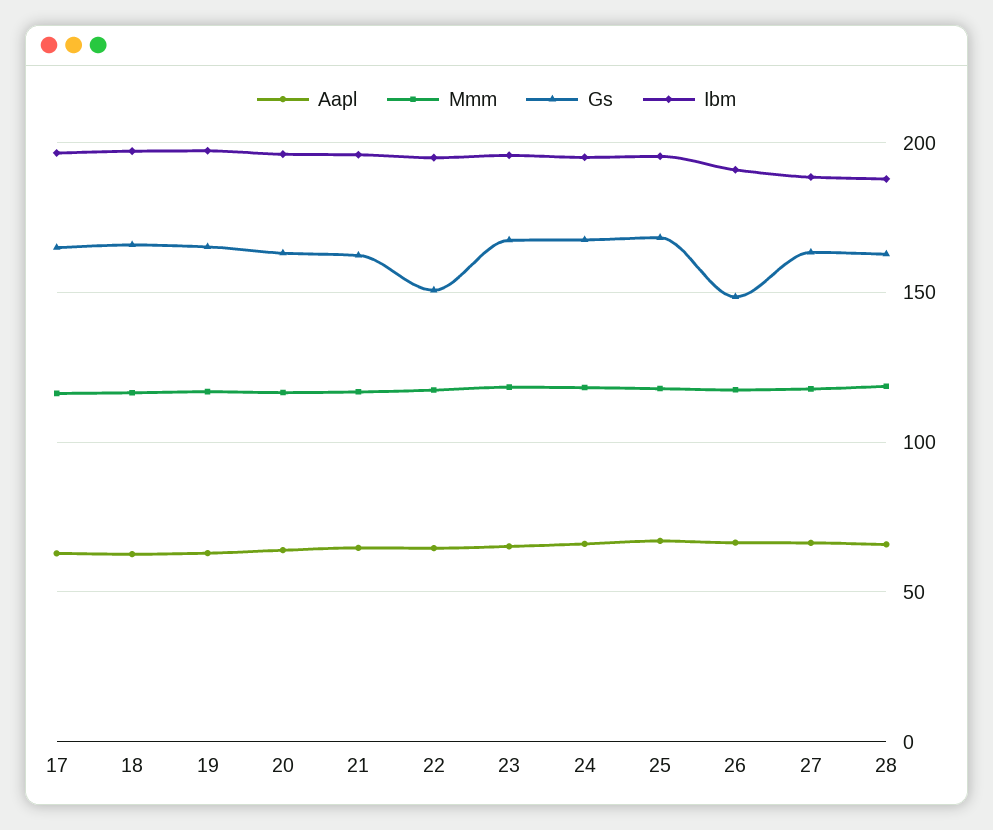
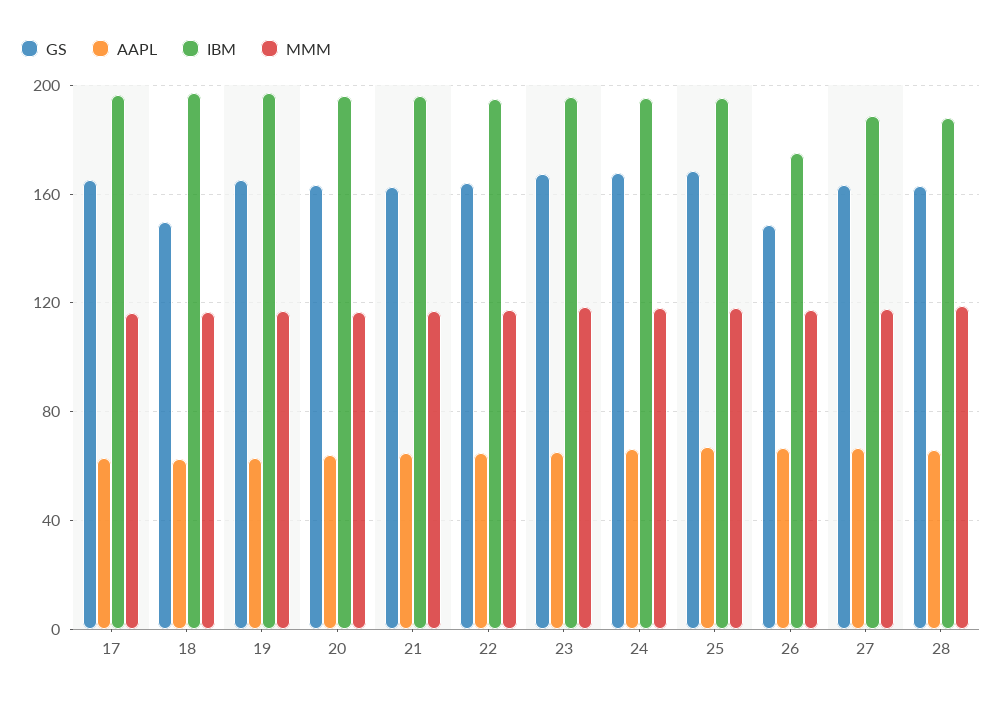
  {
    "Aapl": {
      "17": 65,
      "18": 65,
      "19": 65,
      "20": 65,
      "21": 65,
      "22": 65,
      "23": 65,
      "24": 65,
      "25": 65,
      "26": 65,
      "27": 65,
      "28": 65
    },
    "Mmm": {
      "17": 115,
      "18": 115,
      "19": 115,
      "20": 115,
      "21": 115,
      "22": 115,
      "23": 120,
      "24": 120,
      "25": 120,
      "26": 120,
      "27": 120,
      "28": 120
    },
    "Gs": {
      "17": 165,
-     "18": 165,
+     "18": 150,
      "19": 165,
      "20": 165,
      "21": 160,
-     "22": 150,
+     "22": 165,
      "23": 165,
      "24": 170,
      "25": 170,
      "26": 150,
      "27": 165,
      "28": 165
    },
    "Ibm": {
      "17": 195,
      "18": 195,
      "19": 195,
      "20": 195,
      "21": 195,
      "22": 195,
      "23": 195,
      "24": 195,
      "25": 195,
-     "26": 190,
+     "26": 175,
      "27": 190,
      "28": 190
    }
  }

